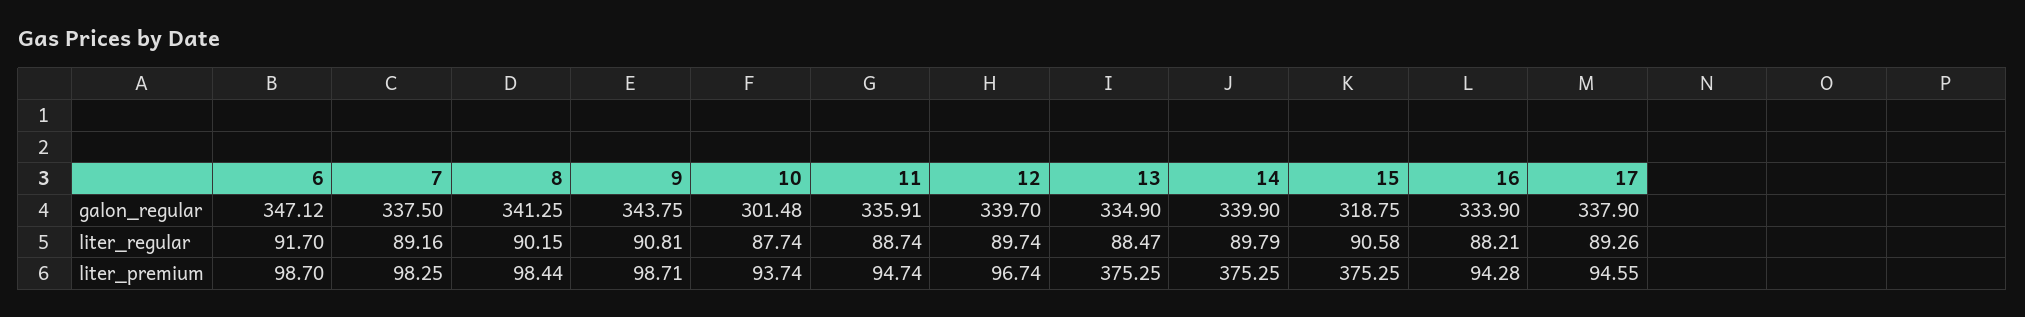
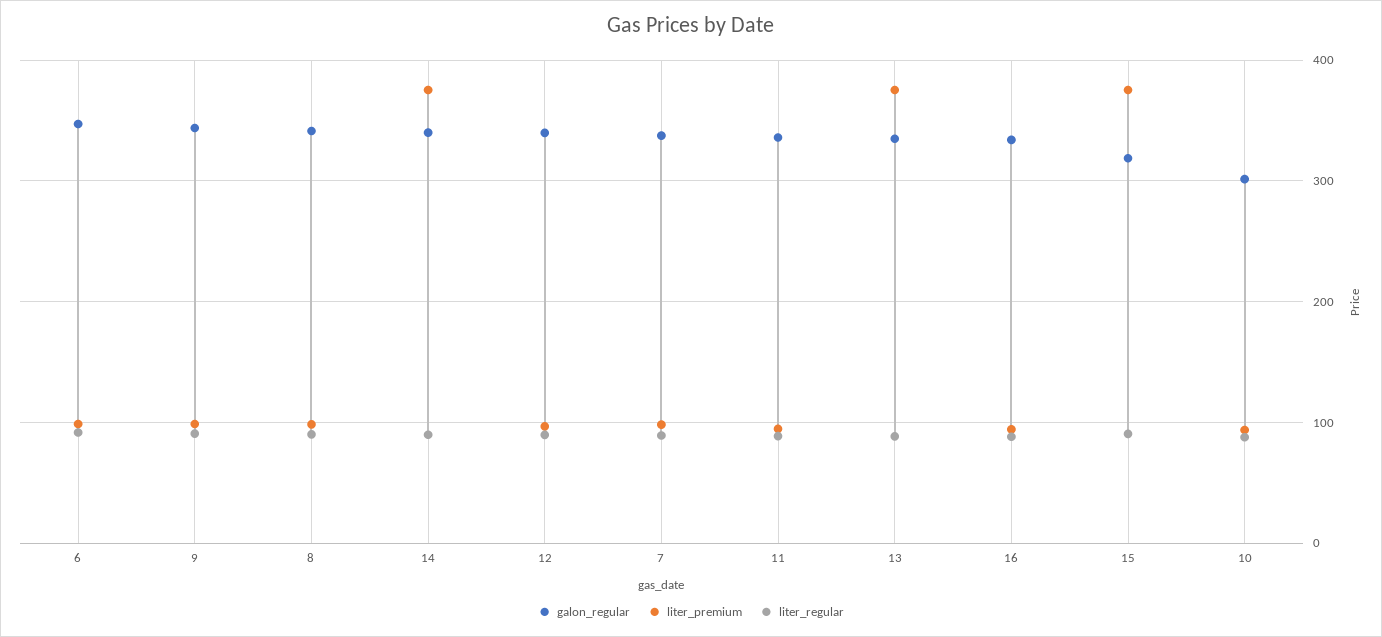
  {
    "galon_regular": {
      "6": 347.12,
      "7": 337.5,
      "8": 341.25,
      "9": 343.75,
      "10": 301.48,
      "11": 335.91,
      "12": 339.7,
      "13": 334.9,
      "14": 339.9,
      "15": 318.75,
-     "16": 333.9,
+     "16": 333.9
-     "17": 337.9
    },
    "liter_regular": {
      "6": 91.7,
      "7": 89.16,
      "8": 90.15,
      "9": 90.81,
      "10": 87.74,
      "11": 88.74,
      "12": 89.74,
      "13": 88.47,
      "14": 89.79,
      "15": 90.58,
-     "16": 88.21,
+     "16": 88.21
-     "17": 89.26
    },
    "liter_premium": {
      "6": 98.7,
      "7": 98.25,
      "8": 98.44,
      "9": 98.71,
      "10": 93.74,
      "11": 94.74,
      "12": 96.74,
      "13": 375.25,
      "14": 375.25,
      "15": 375.25,
-     "16": 94.28,
+     "16": 94.28
-     "17": 94.55
    }
  }

